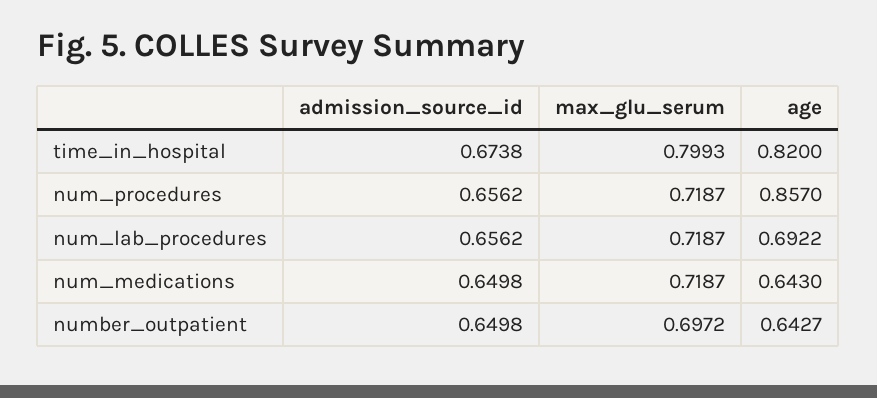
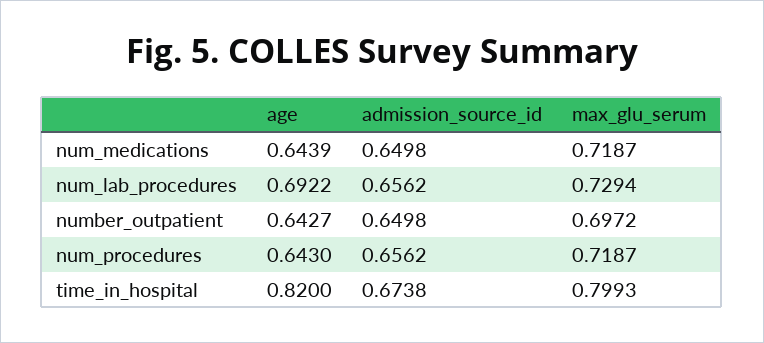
  {
    "admission_source_id": {
      "time_in_hospital": 0.6738,
      "num_procedures": 0.6562,
      "num_lab_procedures": 0.6562,
      "num_medications": 0.6498,
      "number_outpatient": 0.6498
    },
    "max_glu_serum": {
      "time_in_hospital": 0.7993,
      "num_procedures": 0.7187,
-     "num_lab_procedures": 0.7187,
+     "num_lab_procedures": 0.7294,
      "num_medications": 0.7187,
      "number_outpatient": 0.6972
    },
    "age": {
      "time_in_hospital": 0.82,
-     "num_procedures": 0.857,
+     "num_procedures": 0.643,
      "num_lab_procedures": 0.6922,
-     "num_medications": 0.643,
+     "num_medications": 0.6439,
      "number_outpatient": 0.6427
    }
  }

